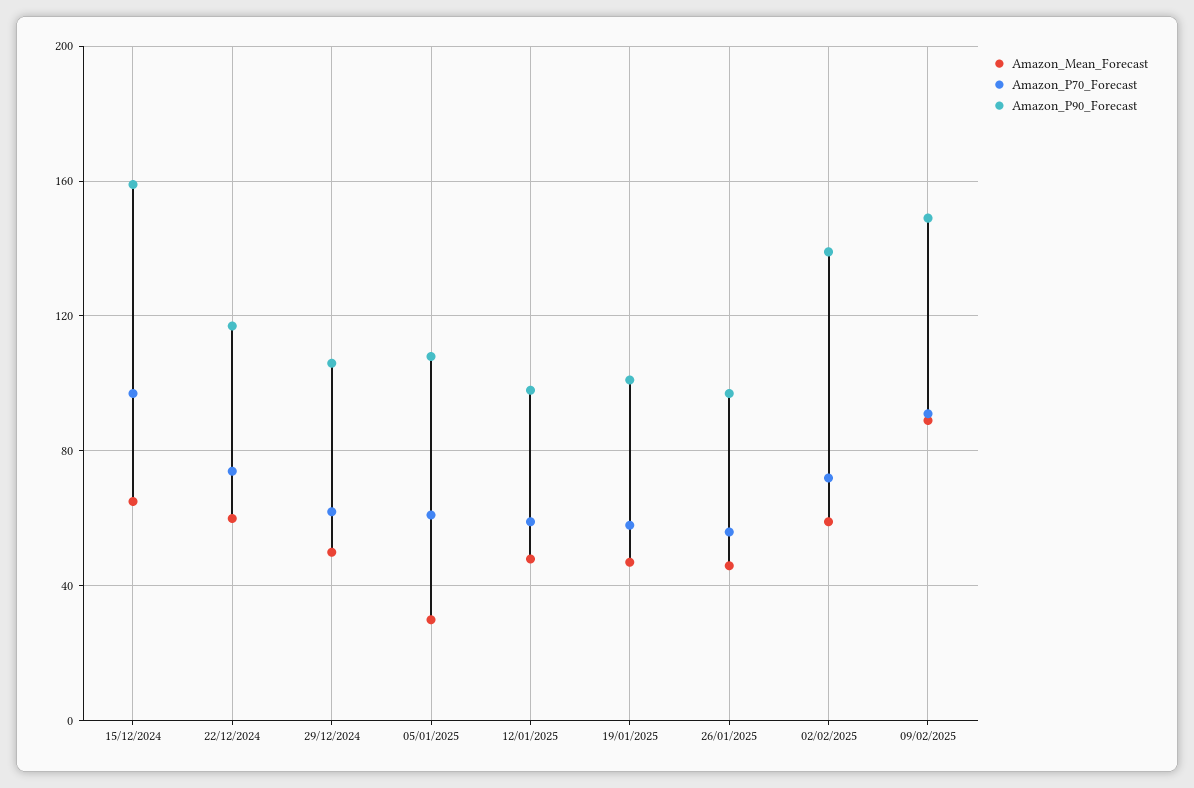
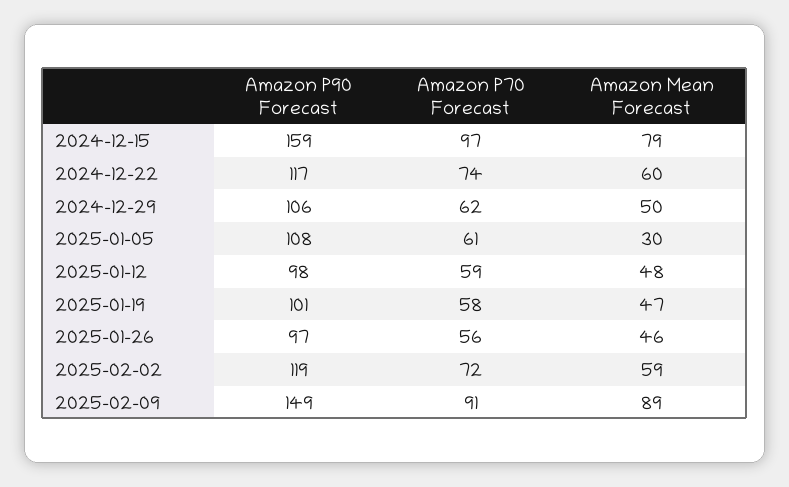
  {
    "Amazon_Mean_Forecast": {
-     "15/12/2024": 65,
+     "15/12/2024": 79,
      "22/12/2024": 60,
      "29/12/2024": 50,
      "05/01/2025": 30,
      "12/01/2025": 48,
      "19/01/2025": 47,
      "26/01/2025": 46,
      "02/02/2025": 59,
      "09/02/2025": 89
    },
    "Amazon_P70_Forecast": {
      "15/12/2024": 97,
      "22/12/2024": 74,
      "29/12/2024": 62,
      "05/01/2025": 61,
      "12/01/2025": 59,
      "19/01/2025": 58,
      "26/01/2025": 56,
      "02/02/2025": 72,
      "09/02/2025": 91
    },
    "Amazon_P90_Forecast": {
      "15/12/2024": 159,
      "22/12/2024": 117,
      "29/12/2024": 106,
      "05/01/2025": 108,
      "12/01/2025": 98,
      "19/01/2025": 101,
      "26/01/2025": 97,
-     "02/02/2025": 140,
+     "02/02/2025": 119,
      "09/02/2025": 149
    }
  }

